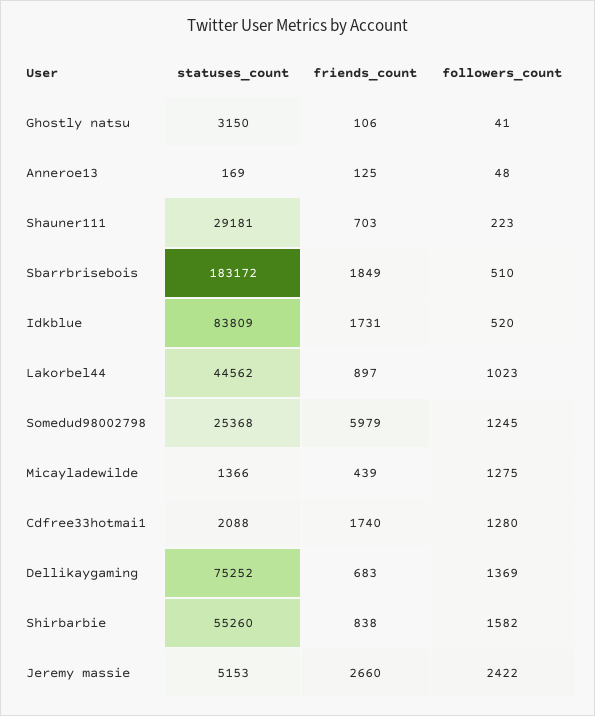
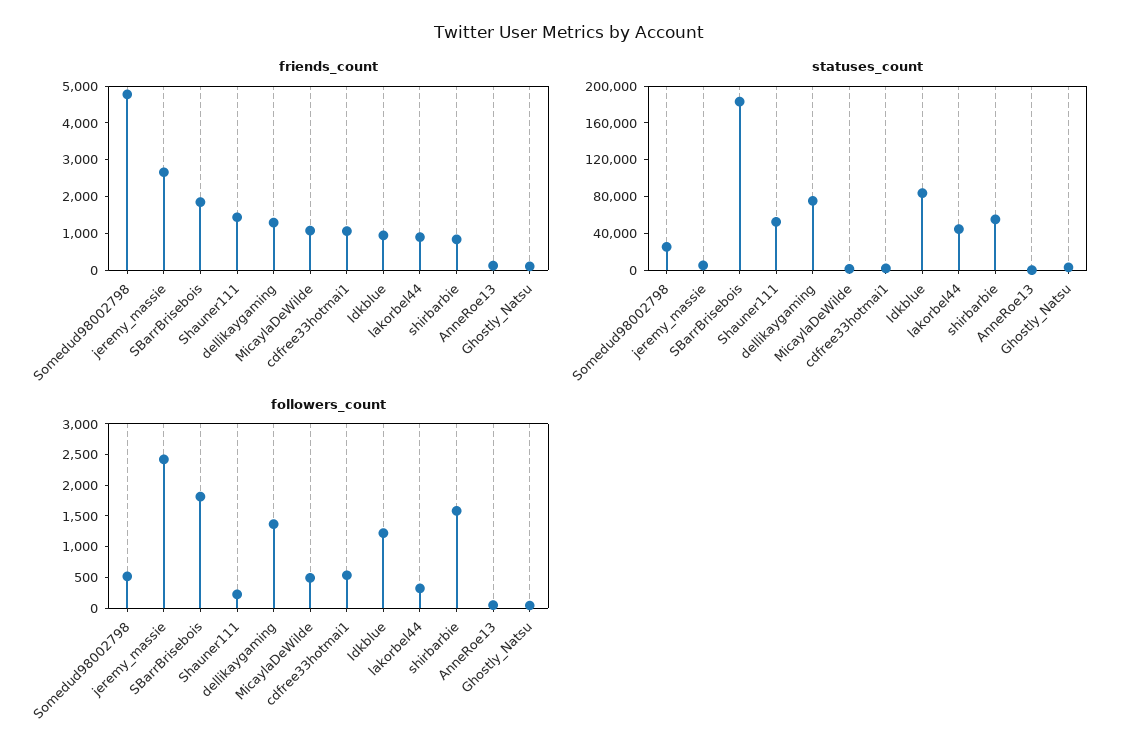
  {
    "statuses_count": {
      "Ghostly natsu": 3150,
      "Anneroe13": 169,
-     "Shauner111": 29181,
+     "Shauner111": 50000,
      "Sbarrbrisebois": 183172,
      "Idkblue": 83809,
      "Lakorbel44": 44562,
      "Somedud98002798": 25368,
      "Micayladewilde": 1366,
      "Cdfree33hotmai1": 2088,
      "Dellikaygaming": 75252,
      "Shirbarbie": 55260,
      "Jeremy massie": 5153
    },
    "friends_count": {
      "Ghostly natsu": 106,
      "Anneroe13": 125,
-     "Shauner111": 703,
+     "Shauner111": 1500,
      "Sbarrbrisebois": 1849,
-     "Idkblue": 1731,
+     "Idkblue": 1000,
      "Lakorbel44": 897,
-     "Somedud98002798": 5979,
+     "Somedud98002798": 4750,
-     "Micayladewilde": 439,
+     "Micayladewilde": 1000,
-     "Cdfree33hotmai1": 1740,
+     "Cdfree33hotmai1": 1000,
-     "Dellikaygaming": 683,
+     "Dellikaygaming": 1250,
      "Shirbarbie": 838,
      "Jeremy massie": 2660
    },
    "followers_count": {
      "Ghostly natsu": 41,
      "Anneroe13": 48,
      "Shauner111": 223,
-     "Sbarrbrisebois": 510,
+     "Sbarrbrisebois": 1750,
-     "Idkblue": 520,
+     "Idkblue": 1250,
-     "Lakorbel44": 1023,
+     "Lakorbel44": 250,
-     "Somedud98002798": 1245,
+     "Somedud98002798": 500,
-     "Micayladewilde": 1275,
+     "Micayladewilde": 500,
-     "Cdfree33hotmai1": 1280,
+     "Cdfree33hotmai1": 500,
      "Dellikaygaming": 1369,
      "Shirbarbie": 1582,
      "Jeremy massie": 2422
    }
  }

